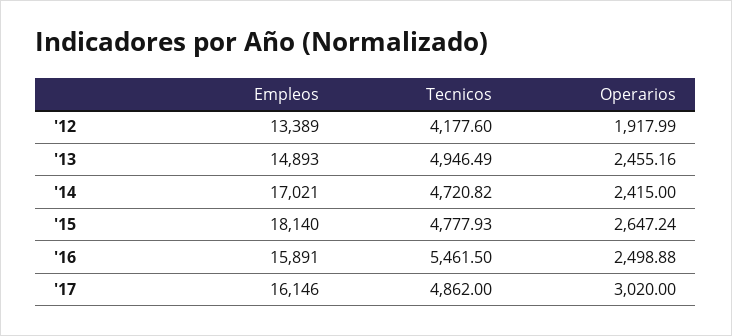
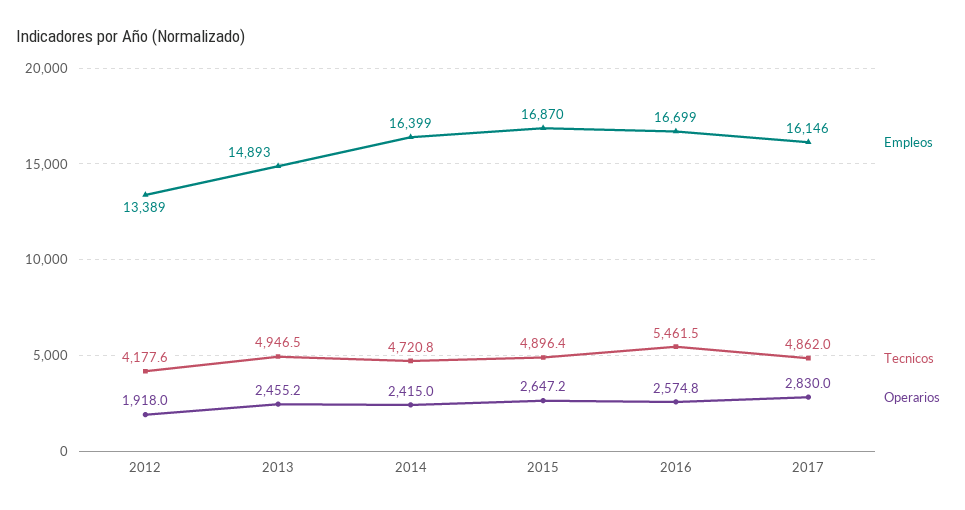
  {
    "Empleos": {
      "'12": 13389,
      "'13": 14893,
-     "'14": 17021,
+     "'14": 16399,
-     "'15": 18140,
+     "'15": 16870,
-     "'16": 15891,
+     "'16": 16699,
      "'17": 16146
    },
    "Tecnicos": {
      "'12": 4177.6,
      "'13": 4946.49,
      "'14": 4720.82,
-     "'15": 4777.93,
+     "'15": 4896.4,
      "'16": 5461.5,
      "'17": 4862
    },
    "Operarios": {
      "'12": 1917.99,
      "'13": 2455.16,
      "'14": 2415,
      "'15": 2647.24,
-     "'16": 2498.88,
+     "'16": 2574.8,
-     "'17": 3020
+     "'17": 2830
    }
  }

